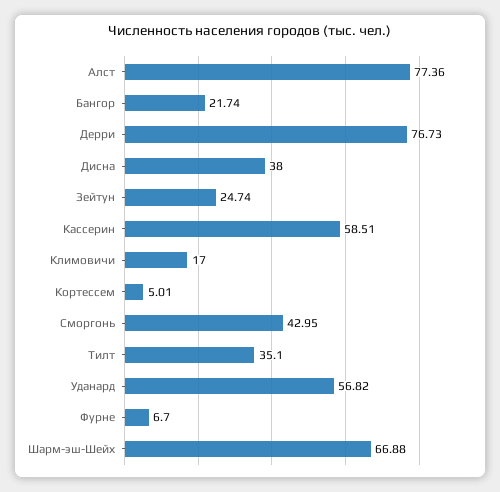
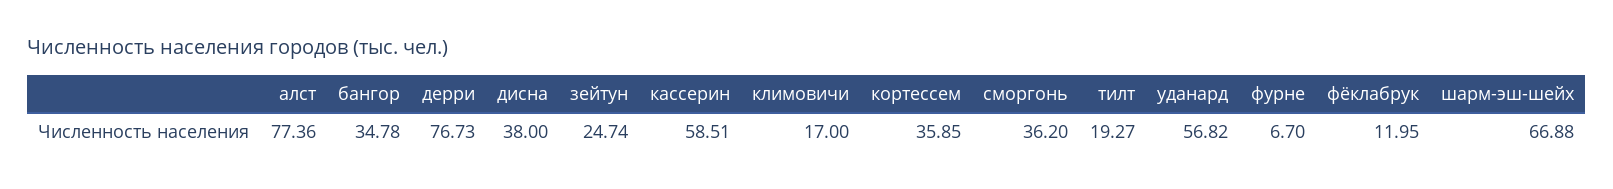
  {
    "Алст": 77.36,
-   "Бангор": 21.74,
+   "Бангор": 34.78,
    "Дерри": 76.73,
    "Дисна": 38,
    "Зейтун": 24.74,
    "Кассерин": 58.51,
    "Климовичи": 17,
-   "Кортессем": 5.01,
+   "Кортессем": 35.85,
-   "Сморгонь": 42.95,
+   "Сморгонь": 36.2,
-   "Тилт": 35.1,
+   "Тилт": 19.27,
    "Уданард": 56.82,
    "Фурне": 6.7,
-   "Шарм-эш-Шейх": 66.88
+   "Шарм-эш-Шейх": 66.88,
+   "фёклабрук": 11.95
  }

